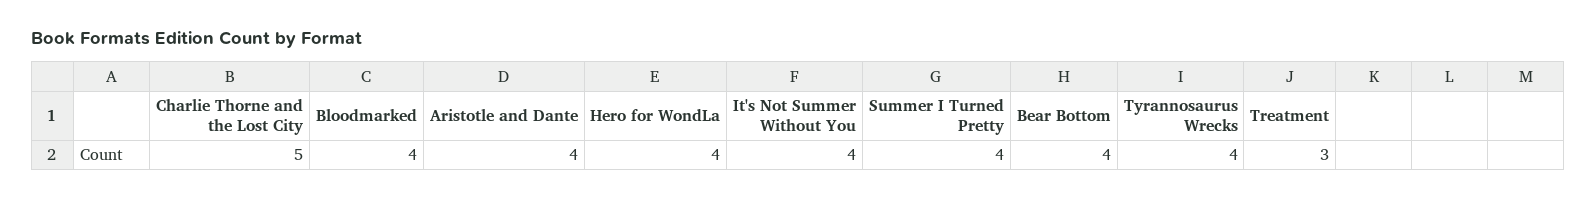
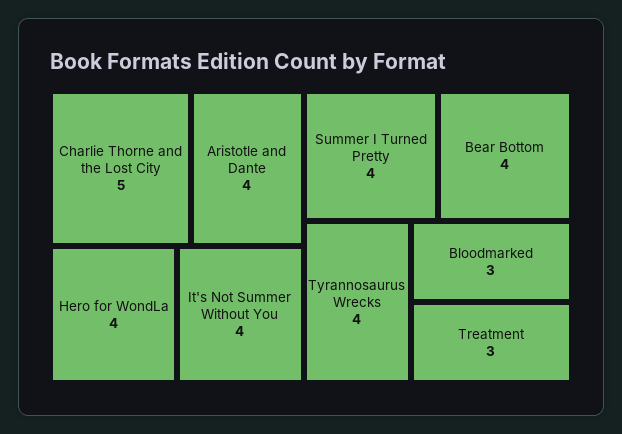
  {
    "Charlie Thorne and the Lost City": 5,
-   "Bloodmarked": 4,
+   "Bloodmarked": 3,
    "Aristotle and Dante": 4,
    "Hero for WondLa": 4,
    "It's Not Summer Without You": 4,
    "Summer I Turned Pretty": 4,
    "Bear Bottom": 4,
    "Tyrannosaurus Wrecks": 4,
    "Treatment": 3
  }

